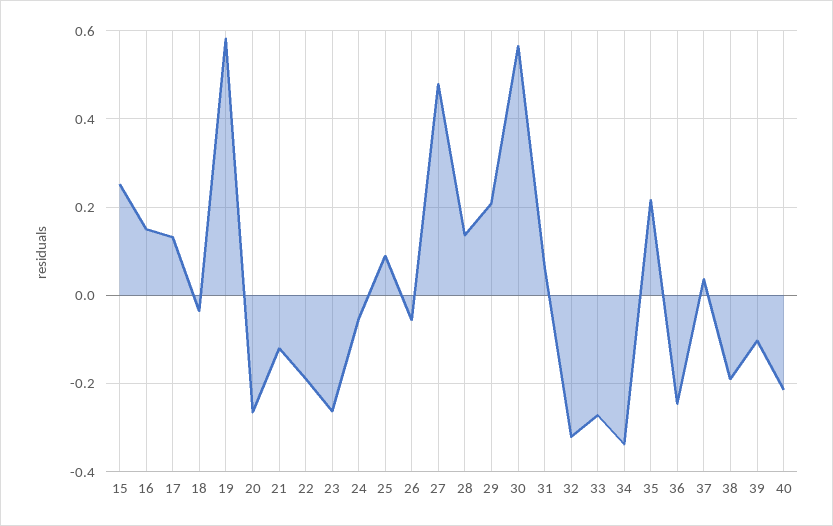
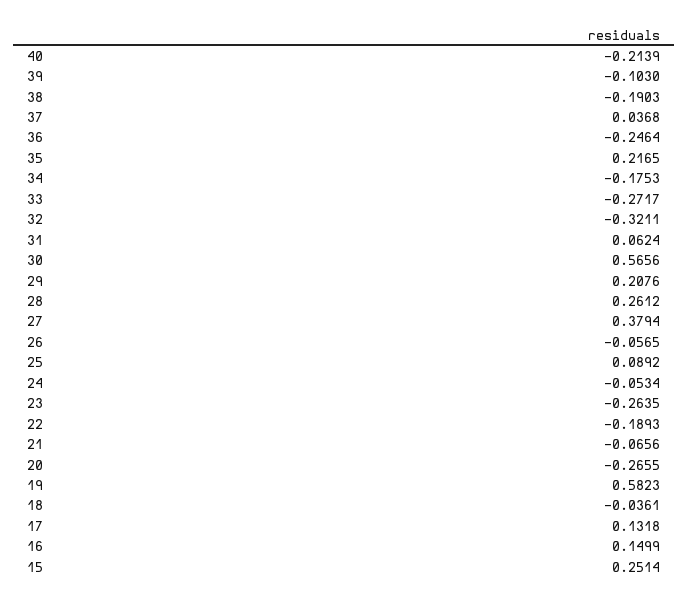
  {
    "15": 0.2514,
    "16": 0.1499,
    "17": 0.1318,
    "18": -0.0361,
    "19": 0.5823,
    "20": -0.2655,
-   "21": -0.12,
+   "21": -0.0656,
    "22": -0.1893,
    "23": -0.2635,
    "24": -0.0534,
    "25": 0.0892,
    "26": -0.0565,
-   "27": 0.48,
+   "27": 0.3794,
-   "28": 0.14,
+   "28": 0.2612,
    "29": 0.2076,
    "30": 0.5656,
    "31": 0.0624,
    "32": -0.3211,
    "33": -0.2717,
-   "34": -0.34,
+   "34": -0.1753,
    "35": 0.2165,
    "36": -0.2464,
    "37": 0.0368,
    "38": -0.1903,
    "39": -0.103,
    "40": -0.2139
  }

